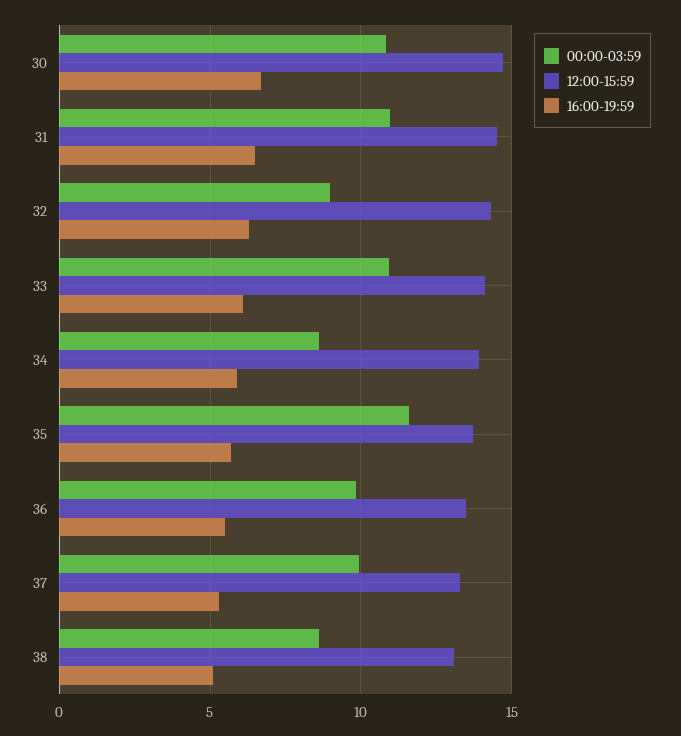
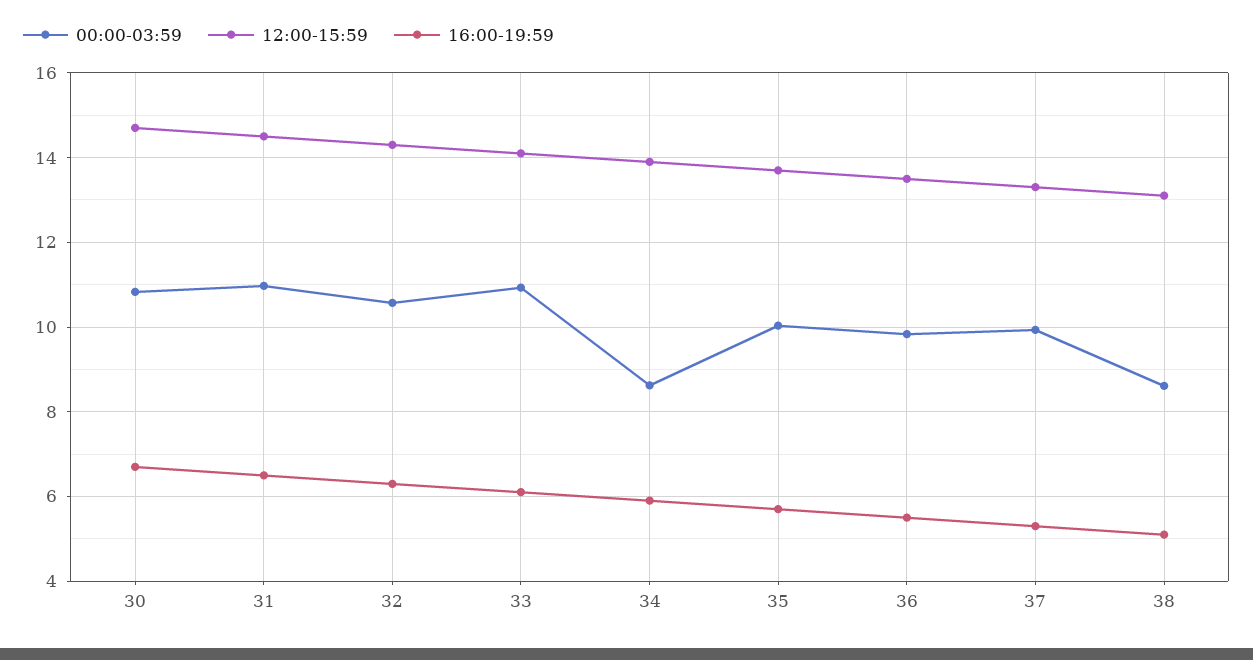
  {
    "00:00-03:59": {
      "30": 10.8,
      "31": 11,
-     "32": 9,
+     "32": 10.6,
      "33": 11,
      "34": 8.6,
-     "35": 11.5,
+     "35": 10,
      "36": 9.8,
      "37": 10,
      "38": 8.6
    },
    "12:00-15:59": {
      "30": 14.8,
      "31": 14.6,
      "32": 14.4,
      "33": 14.2,
      "34": 14,
      "35": 13.8,
      "36": 13.6,
      "37": 13.4,
      "38": 13.2
    },
    "16:00-19:59": {
      "30": 6.8,
      "31": 6.6,
      "32": 6.4,
      "33": 6.2,
      "34": 6,
      "35": 5.8,
      "36": 5.6,
      "37": 5.4,
      "38": 5.2
    }
  }

